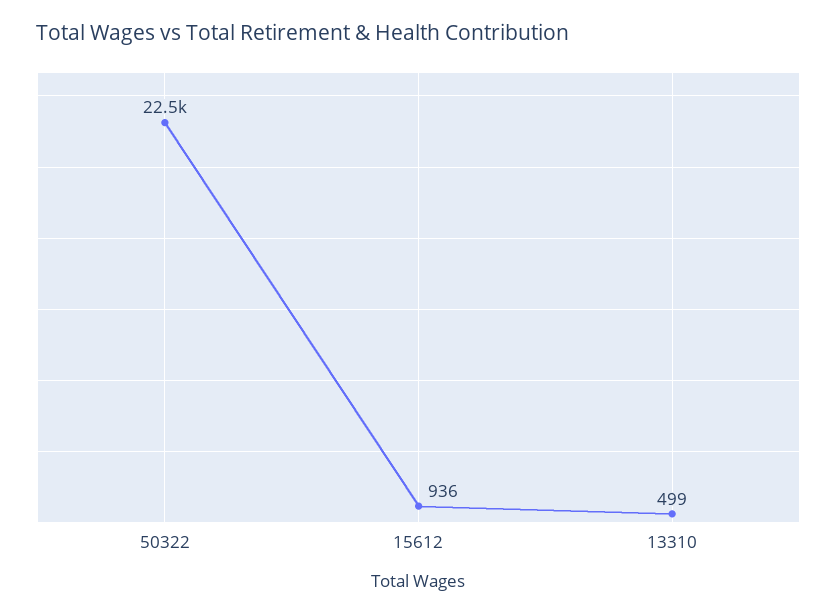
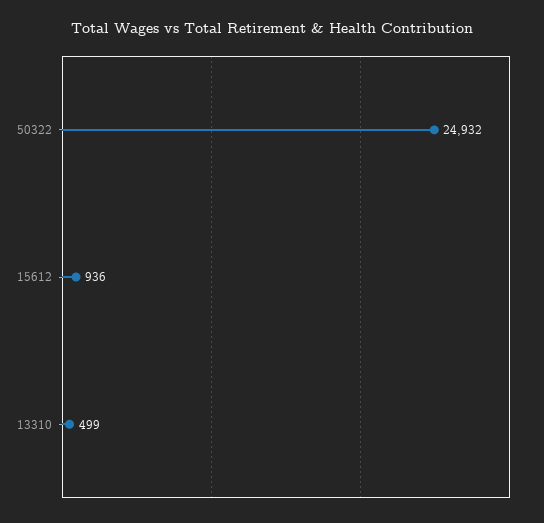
  {
-   "50322": 22500,
+   "50322": 24932,
    "15612": 936,
    "13310": 499
  }

